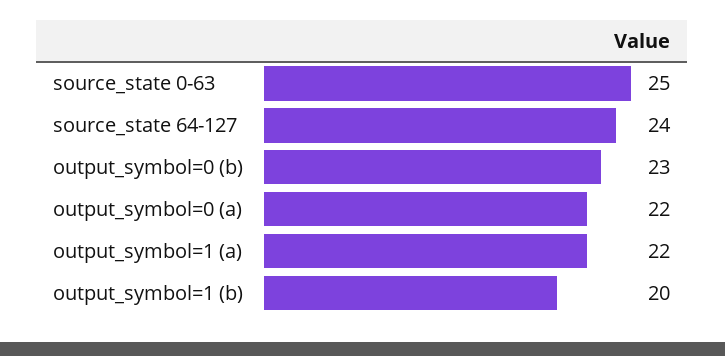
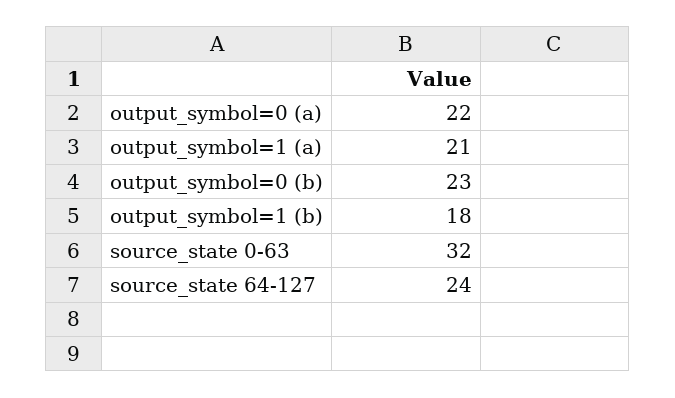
  {
-   "source_state 0-63": 25,
+   "source_state 0-63": 32,
    "source_state 64-127": 24,
    "output_symbol=0 (b)": 23,
    "output_symbol=0 (a)": 22,
-   "output_symbol=1 (a)": 22,
+   "output_symbol=1 (a)": 21,
-   "output_symbol=1 (b)": 20
+   "output_symbol=1 (b)": 18
  }

